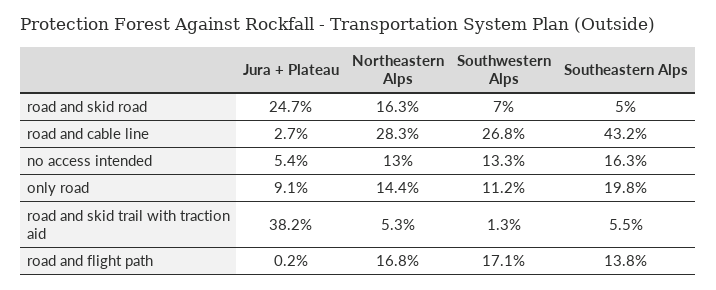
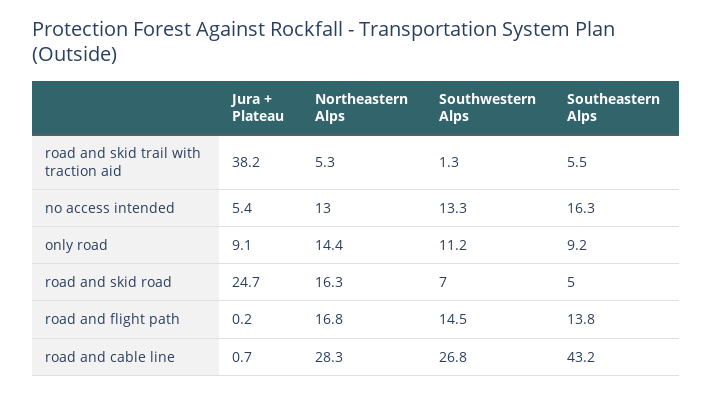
  {
    "Jura + Plateau": {
      "road and skid road": 24.7,
-     "road and cable line": 2.7,
+     "road and cable line": 0.7,
      "no access intended": 5.4,
      "only road": 9.1,
      "road and skid trail with traction aid": 38.2,
      "road and flight path": 0.2
    },
    "Northeastern Alps": {
      "road and skid road": 16.3,
      "road and cable line": 28.3,
      "no access intended": 13,
      "only road": 14.4,
      "road and skid trail with traction aid": 5.3,
      "road and flight path": 16.8
    },
    "Southwestern Alps": {
      "road and skid road": 7,
      "road and cable line": 26.8,
      "no access intended": 13.3,
      "only road": 11.2,
      "road and skid trail with traction aid": 1.3,
-     "road and flight path": 17.1
+     "road and flight path": 14.5
    },
    "Southeastern Alps": {
      "road and skid road": 5,
      "road and cable line": 43.2,
      "no access intended": 16.3,
-     "only road": 19.8,
+     "only road": 9.2,
      "road and skid trail with traction aid": 5.5,
      "road and flight path": 13.8
    }
  }

